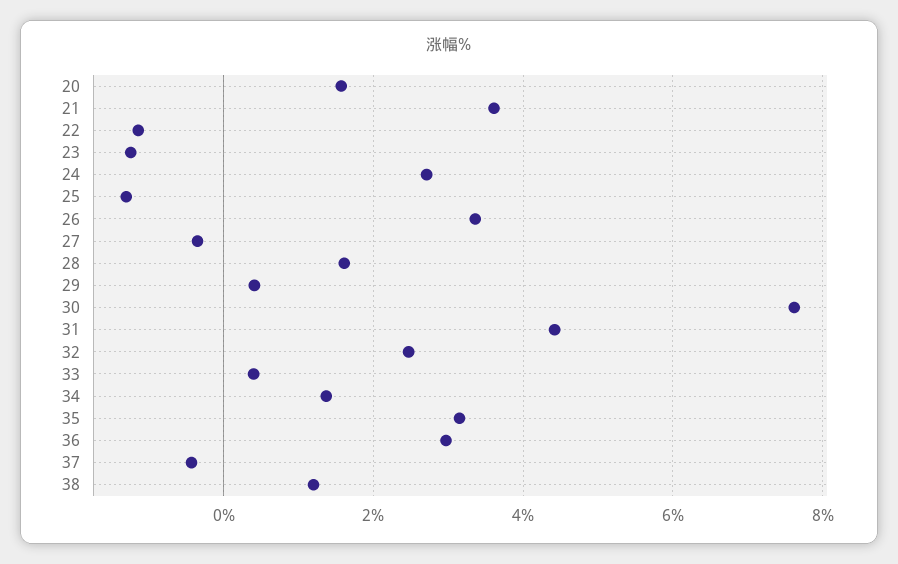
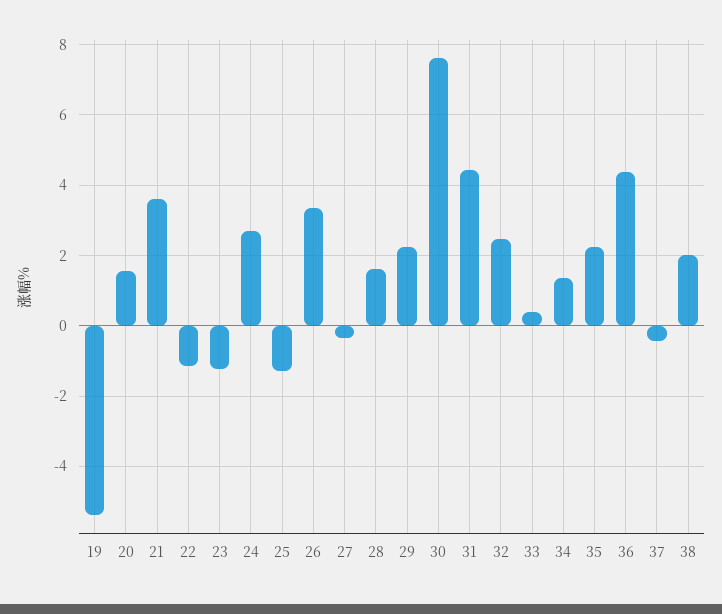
  {
    "20": 1.6,
    "21": 3.6,
    "22": -1.2,
    "23": -1.2,
    "24": 2.8,
    "25": -1.4,
    "26": 3.4,
    "27": -0.4,
    "28": 1.6,
-   "29": 0.4,
+   "29": 2.2,
    "30": 7.6,
    "31": 4.4,
    "32": 2.4,
    "33": 0.4,
    "34": 1.4,
-   "35": 3.2,
+   "35": 2.2,
-   "36": 3,
+   "36": 4.4,
    "37": -0.4,
-   "38": 1.2
+   "38": 2,
+   "19": -5.4
  }

